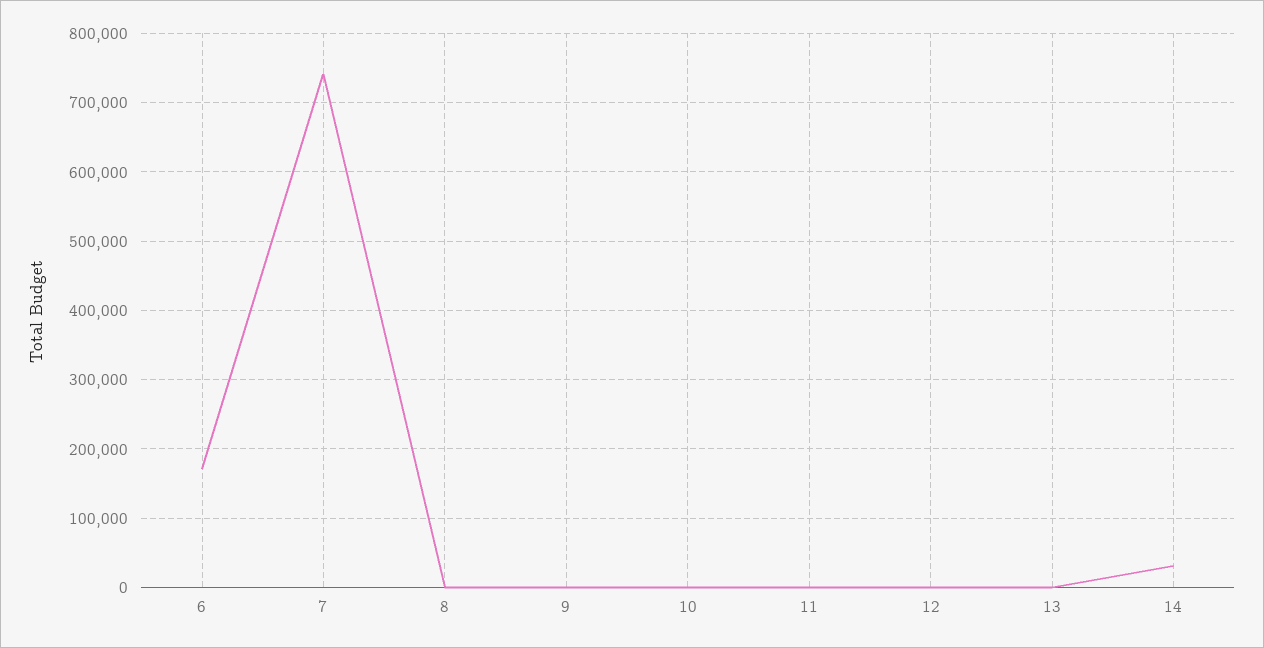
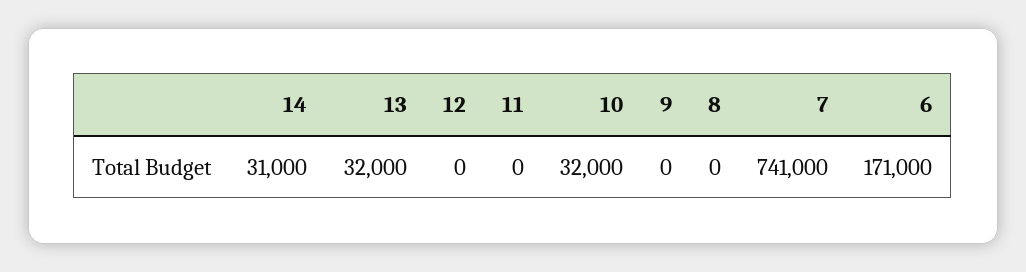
  {
    "6": 171000,
    "7": 741000,
    "8": 0,
    "9": 0,
-   "10": 0,
+   "10": 32000,
    "11": 0,
    "12": 0,
-   "13": 0,
+   "13": 32000,
    "14": 31000
  }

